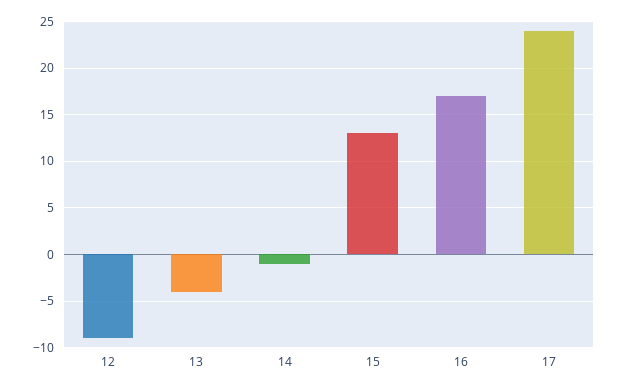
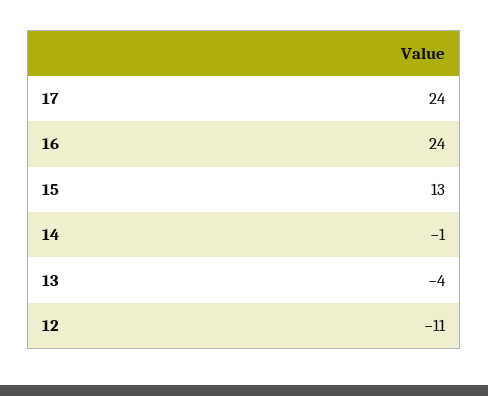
  {
-   "12": -9,
+   "12": -11,
    "13": -4,
    "14": -1,
    "15": 13,
-   "16": 17,
+   "16": 24,
    "17": 24
  }

